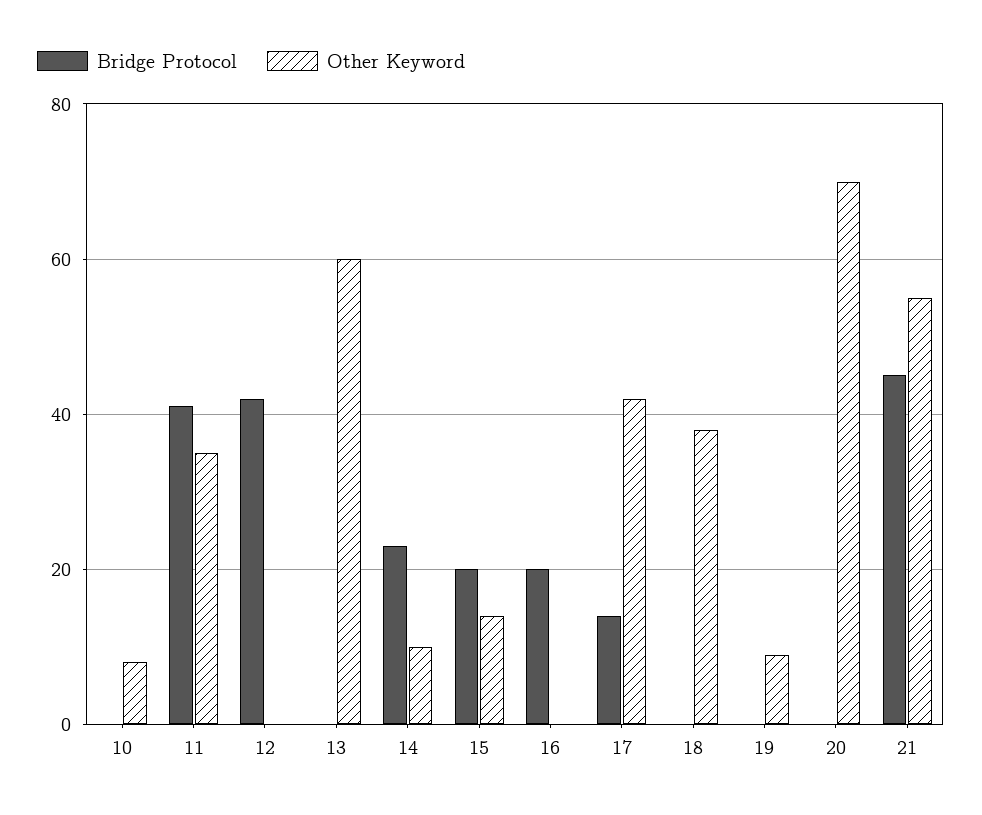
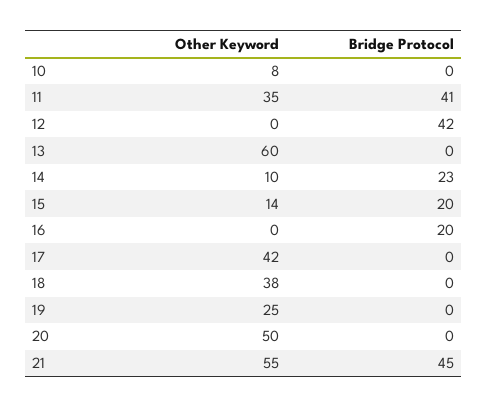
  {
    "Bridge Protocol": {
      "10": 0,
      "11": 41,
      "12": 42,
      "13": 0,
      "14": 23,
      "15": 20,
      "16": 20,
-     "17": 15,
+     "17": 0,
      "18": 0,
      "19": 0,
      "20": 0,
      "21": 45
    },
    "Other Keyword": {
      "10": 8,
      "11": 35,
      "12": 0,
      "13": 60,
      "14": 10,
      "15": 14,
      "16": 0,
      "17": 42,
      "18": 38,
-     "19": 10,
+     "19": 25,
-     "20": 70,
+     "20": 50,
      "21": 55
    }
  }

